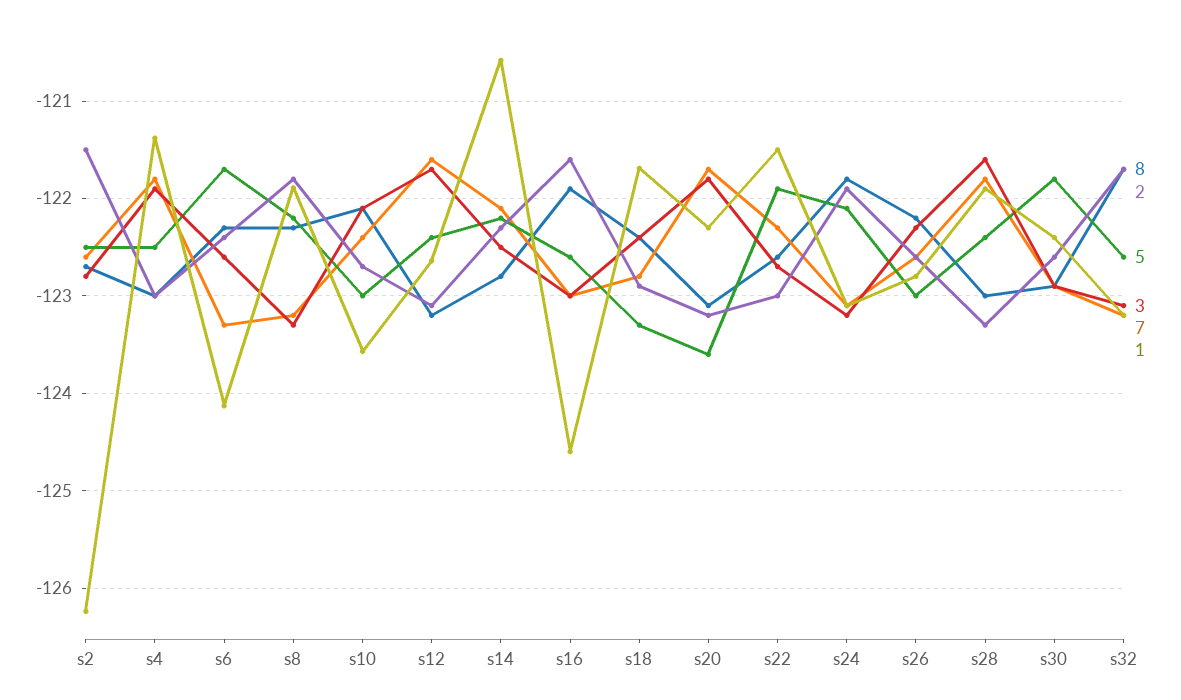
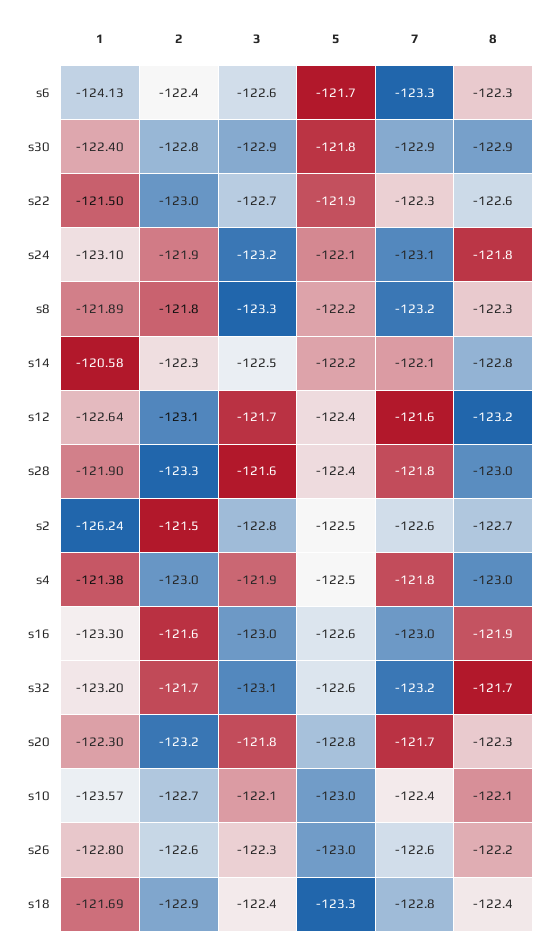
  {
    "8": {
      "s2": -122.7,
      "s4": -123,
      "s6": -122.3,
      "s8": -122.3,
      "s10": -122.1,
      "s12": -123.2,
      "s14": -122.8,
      "s16": -121.9,
      "s18": -122.4,
-     "s20": -123.1,
+     "s20": -122.3,
      "s22": -122.6,
      "s24": -121.8,
      "s26": -122.2,
      "s28": -123,
      "s30": -122.9,
      "s32": -121.7
    },
    "2": {
      "s2": -121.5,
      "s4": -123,
      "s6": -122.4,
      "s8": -121.8,
      "s10": -122.7,
      "s12": -123.1,
      "s14": -122.3,
      "s16": -121.6,
      "s18": -122.9,
      "s20": -123.2,
      "s22": -123,
      "s24": -121.9,
      "s26": -122.6,
      "s28": -123.3,
-     "s30": -122.6,
+     "s30": -122.8,
      "s32": -121.7
    },
    "5": {
      "s2": -122.5,
      "s4": -122.5,
      "s6": -121.7,
      "s8": -122.2,
      "s10": -123,
      "s12": -122.4,
      "s14": -122.2,
      "s16": -122.6,
      "s18": -123.3,
-     "s20": -123.6,
+     "s20": -122.8,
      "s22": -121.9,
      "s24": -122.1,
      "s26": -123,
      "s28": -122.4,
      "s30": -121.8,
      "s32": -122.6
    },
    "3": {
      "s2": -122.8,
      "s4": -121.9,
      "s6": -122.6,
      "s8": -123.3,
      "s10": -122.1,
      "s12": -121.7,
      "s14": -122.5,
      "s16": -123,
      "s18": -122.4,
      "s20": -121.8,
      "s22": -122.7,
      "s24": -123.2,
      "s26": -122.3,
      "s28": -121.6,
      "s30": -122.9,
      "s32": -123.1
    },
    "7": {
      "s2": -122.6,
      "s4": -121.8,
      "s6": -123.3,
      "s8": -123.2,
      "s10": -122.4,
      "s12": -121.6,
      "s14": -122.1,
      "s16": -123,
      "s18": -122.8,
      "s20": -121.7,
      "s22": -122.3,
      "s24": -123.1,
      "s26": -122.6,
      "s28": -121.8,
      "s30": -122.9,
      "s32": -123.2
    },
    "1": {
      "s2": -126.24,
      "s4": -121.38,
      "s6": -124.13,
      "s8": -121.89,
      "s10": -123.57,
      "s12": -122.64,
      "s14": -120.58,
-     "s16": -124.6,
+     "s16": -123.3,
      "s18": -121.69,
      "s20": -122.3,
      "s22": -121.5,
      "s24": -123.1,
      "s26": -122.8,
      "s28": -121.9,
      "s30": -122.4,
      "s32": -123.2
    }
  }

